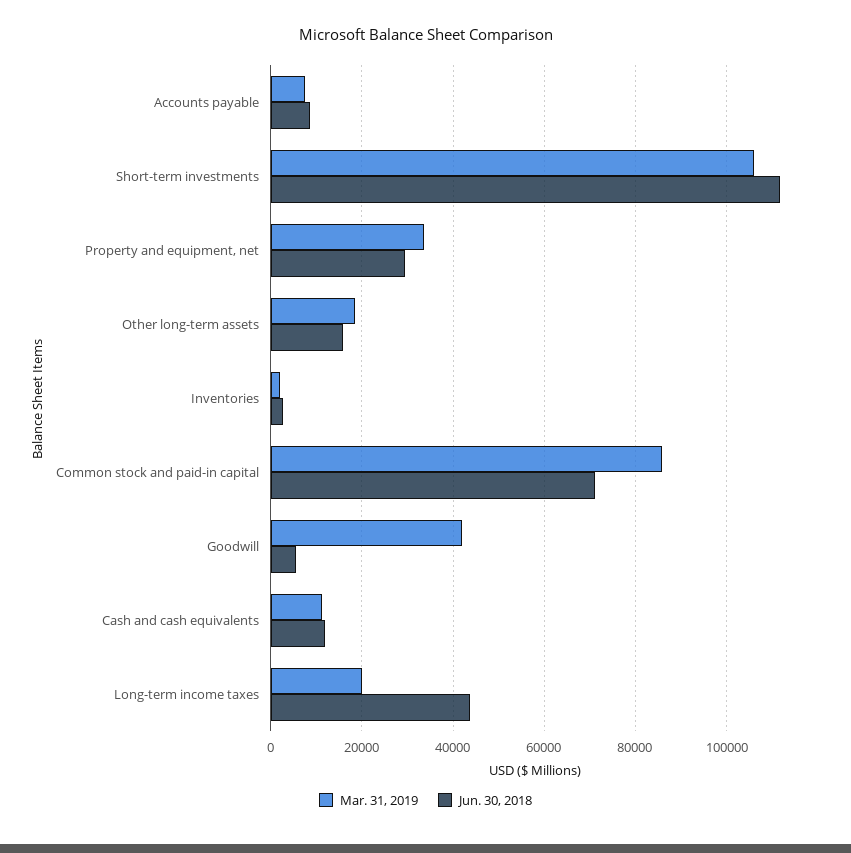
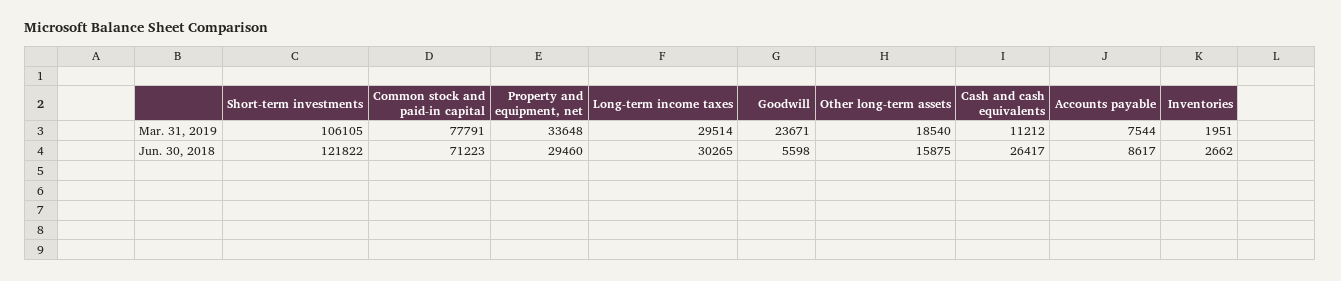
  {
    "Mar. 31, 2019": {
      "Accounts payable": 7544,
      "Short-term investments": 106105,
      "Property and equipment, net": 33648,
      "Other long-term assets": 18540,
      "Inventories": 1951,
-     "Common stock and paid-in capital": 86000,
+     "Common stock and paid-in capital": 77791,
-     "Goodwill": 42000,
+     "Goodwill": 23671,
      "Cash and cash equivalents": 11212,
-     "Long-term income taxes": 20000
+     "Long-term income taxes": 29514
    },
    "Jun. 30, 2018": {
      "Accounts payable": 8617,
-     "Short-term investments": 112000,
+     "Short-term investments": 121822,
      "Property and equipment, net": 29460,
      "Other long-term assets": 15875,
      "Inventories": 2662,
      "Common stock and paid-in capital": 71223,
      "Goodwill": 5598,
-     "Cash and cash equivalents": 12000,
+     "Cash and cash equivalents": 26417,
-     "Long-term income taxes": 44000
+     "Long-term income taxes": 30265
    }
  }

